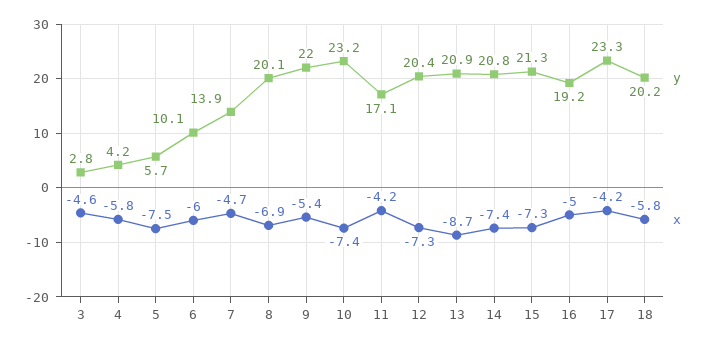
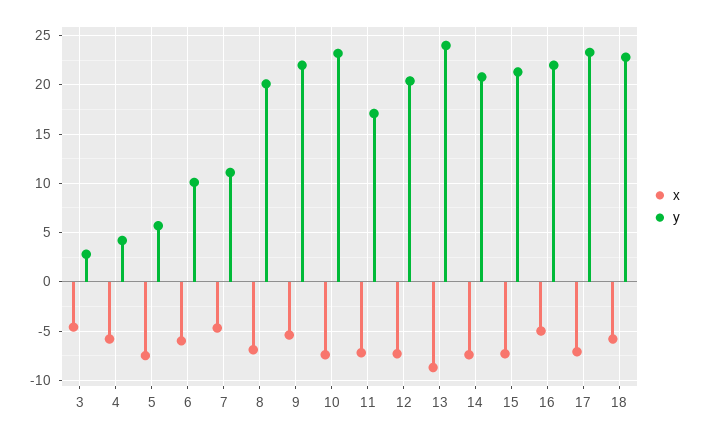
  {
    "y": {
      "3": 2.8,
      "4": 4.2,
      "5": 5.7,
      "6": 10.1,
-     "7": 13.9,
+     "7": 11,
      "8": 20.1,
      "9": 22,
      "10": 23.2,
      "11": 17.1,
      "12": 20.4,
-     "13": 20.9,
+     "13": 24,
      "14": 20.8,
      "15": 21.3,
-     "16": 19.2,
+     "16": 22,
      "17": 23.3,
-     "18": 20.2
+     "18": 23
    },
    "x": {
      "3": -4.6,
      "4": -5.8,
      "5": -7.5,
      "6": -6,
      "7": -4.7,
      "8": -6.9,
      "9": -5.4,
      "10": -7.4,
-     "11": -4.2,
+     "11": -7,
      "12": -7.3,
      "13": -8.7,
      "14": -7.4,
      "15": -7.3,
      "16": -5,
-     "17": -4.2,
+     "17": -7,
      "18": -5.8
    }
  }

